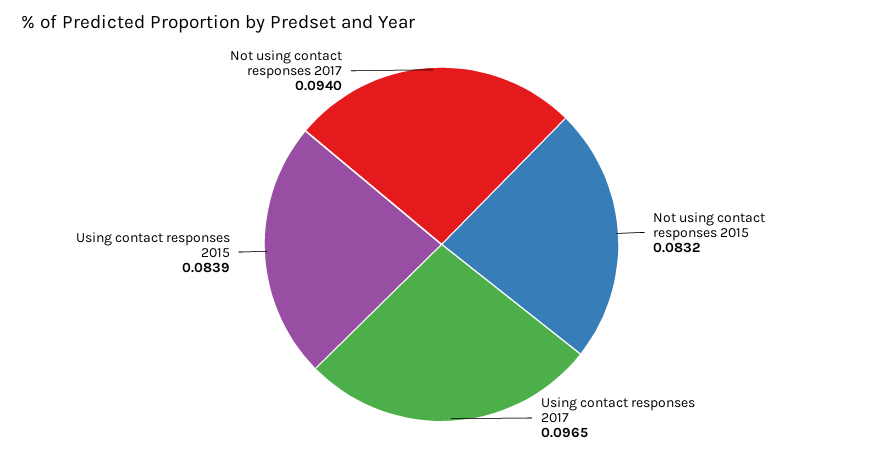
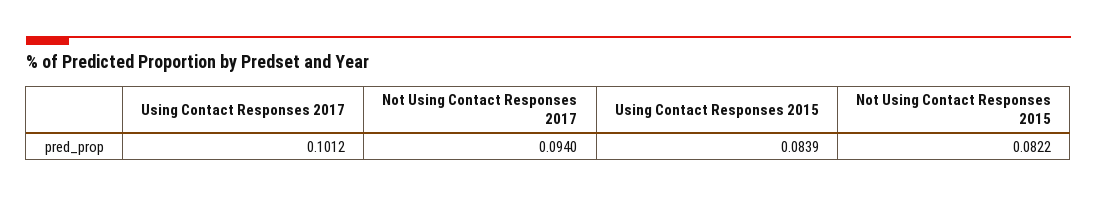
  {
-   "Not using contact responses 2015": 0.0832,
+   "Not using contact responses 2015": 0.0822,
-   "Using contact responses 2017": 0.0965,
+   "Using contact responses 2017": 0.1012,
    "Using contact responses 2015": 0.0839,
    "Not using contact responses 2017": 0.094
  }

